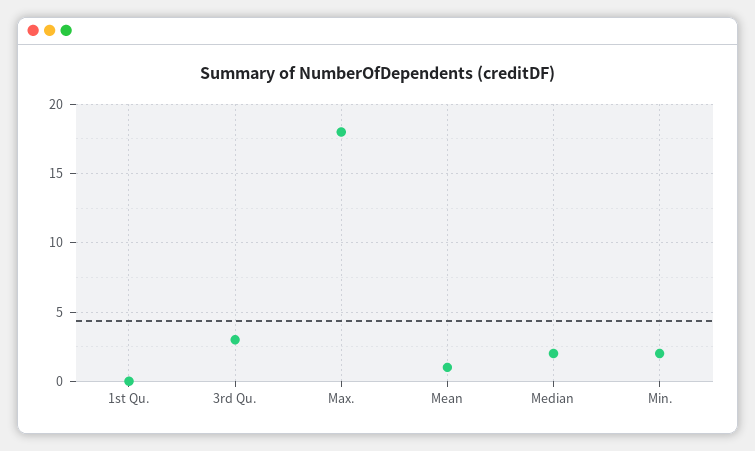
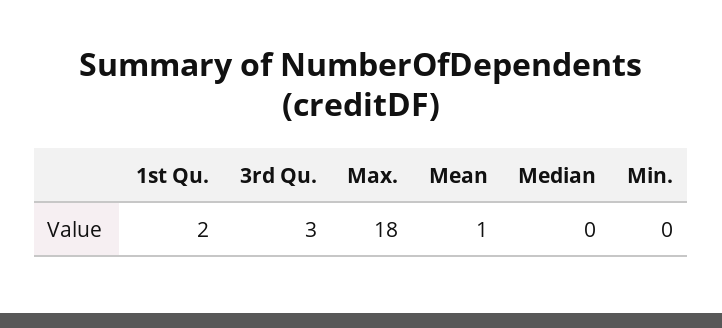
  {
-   "1st Qu.": 0,
+   "1st Qu.": 2,
    "3rd Qu.": 3,
    "Max.": 18,
    "Mean": 1,
-   "Median": 2,
+   "Median": 0,
-   "Min.": 2
+   "Min.": 0
  }

